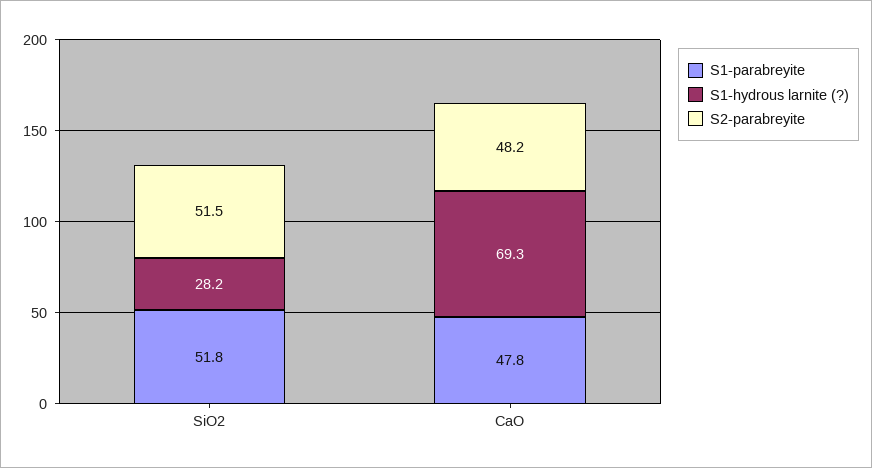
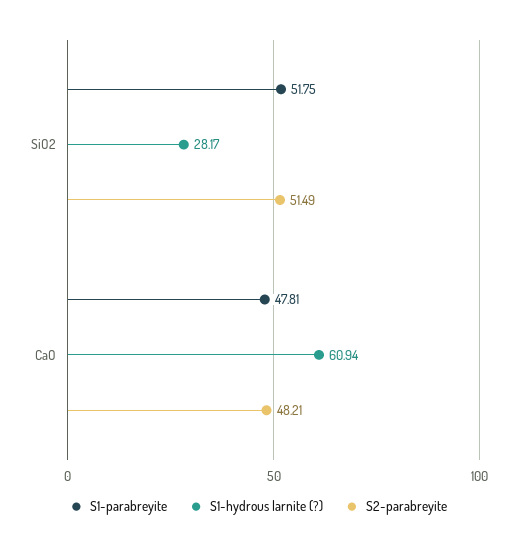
  {
    "S1-parabreyite": {
      "SiO2": 51.75,
      "CaO": 47.81
    },
    "S1-hydrous larnite (?)": {
      "SiO2": 28.17,
-     "CaO": 69.3
+     "CaO": 60.94
    },
    "S2-parabreyite": {
      "SiO2": 51.49,
      "CaO": 48.21
    }
  }

